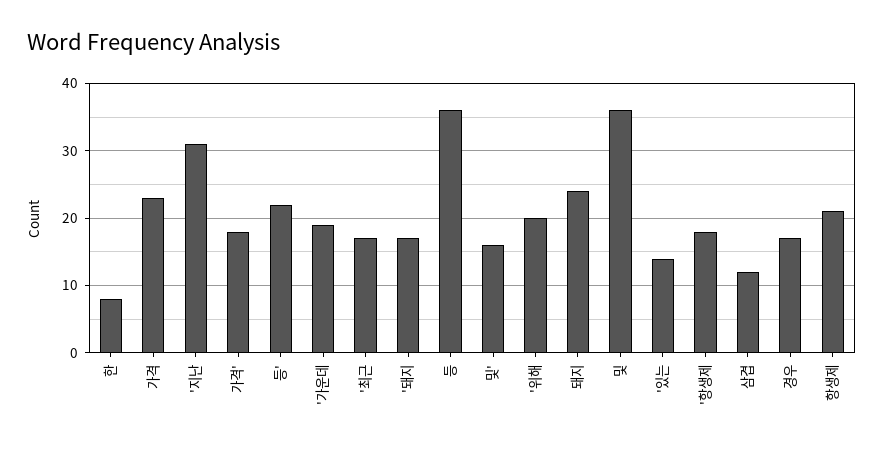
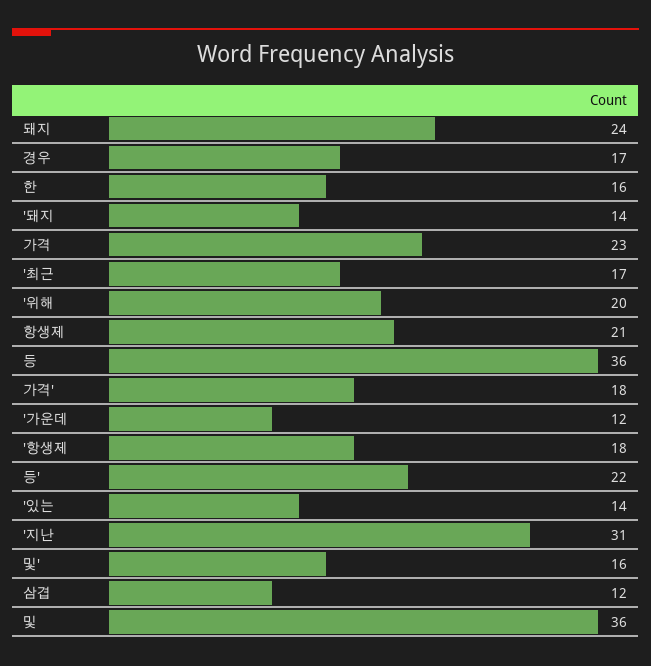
  {
-   "한": 8,
+   "한": 16,
    "가격": 23,
    "'지난": 31,
    "가격'": 18,
    "등'": 22,
-   "'가운데": 19,
+   "'가운데": 12,
    "'최근": 17,
-   "'돼지": 17,
+   "'돼지": 14,
    "등": 36,
    "및'": 16,
    "'위해": 20,
    "돼지": 24,
    "및": 36,
    "'있는": 14,
    "'항생제": 18,
    "삼겹": 12,
    "경우": 17,
    "항생제": 21
  }

